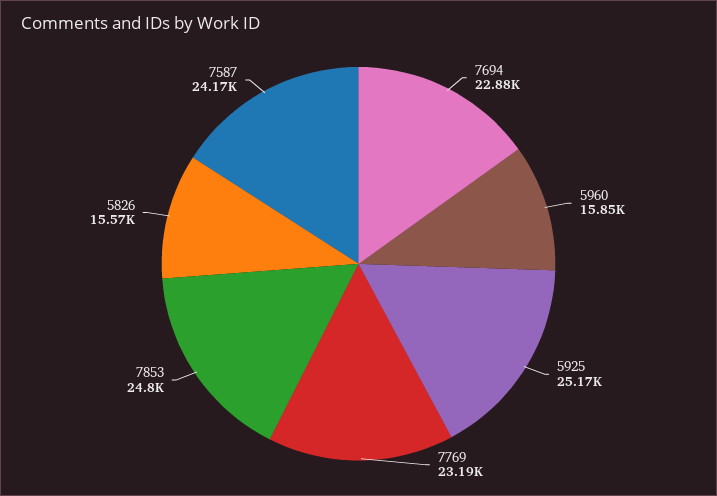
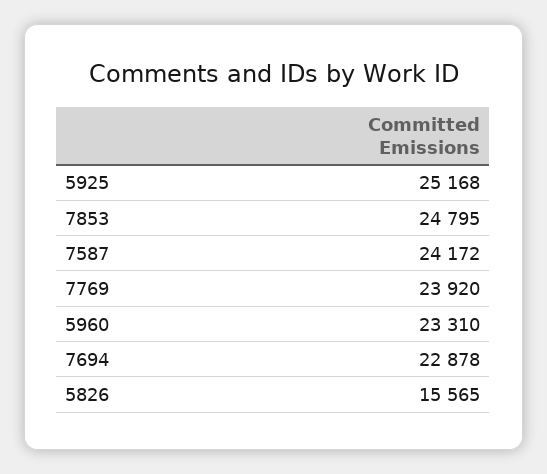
  {
    "7694": 22878,
-   "5960": 15850,
+   "5960": 23310,
    "5925": 25168,
-   "7769": 23190,
+   "7769": 23920,
    "7853": 24795,
    "5826": 15565,
    "7587": 24172
  }

